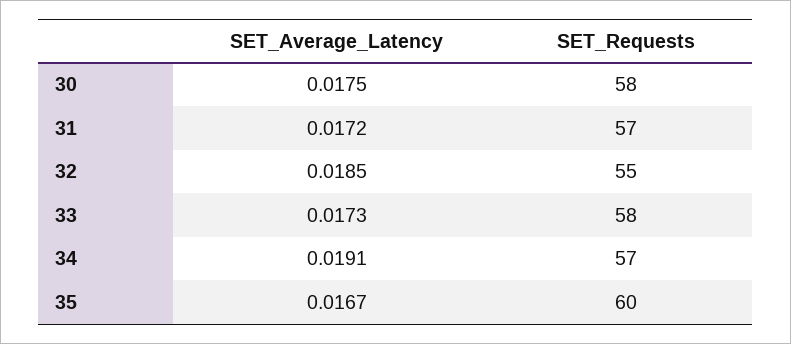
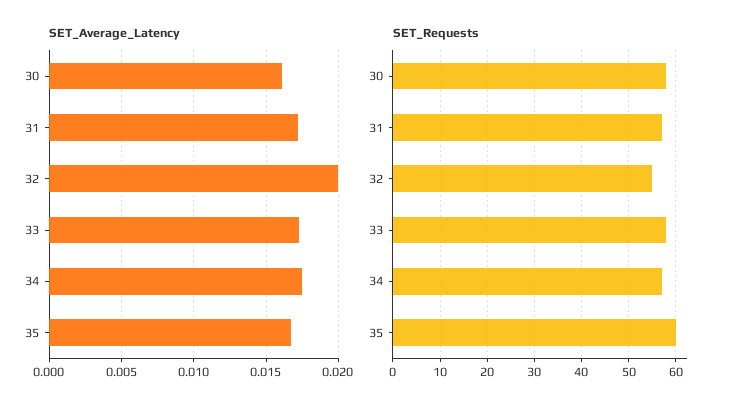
  {
    "SET_Average_Latency": {
-     "30": 0.0175,
+     "30": 0.016,
      "31": 0.0172,
-     "32": 0.0185,
+     "32": 0.02,
      "33": 0.0173,
-     "34": 0.0191,
+     "34": 0.0175,
      "35": 0.0167
    },
    "SET_Requests": {
      "30": 58,
      "31": 57,
      "32": 55,
      "33": 58,
      "34": 57,
      "35": 60
    }
  }

